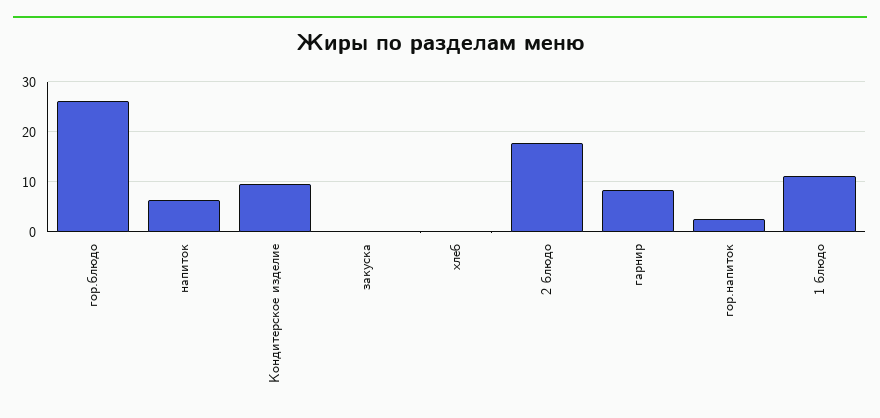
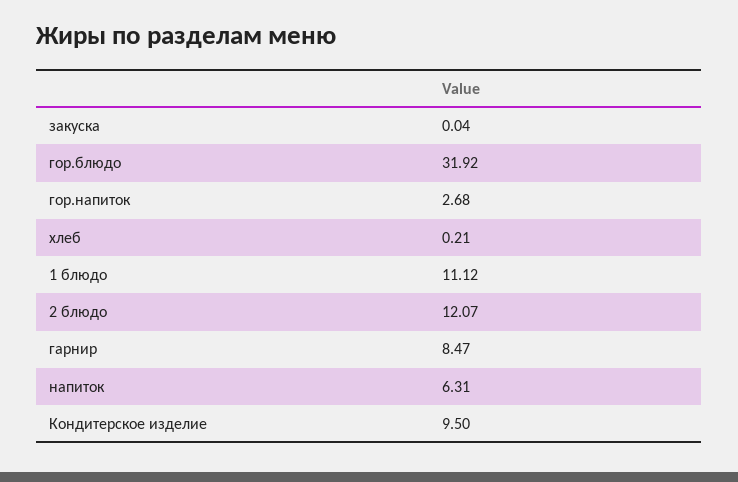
  {
-   "гор.блюдо": 26,
+   "гор.блюдо": 31.92,
    "напиток": 6.31,
    "Кондитерское изделие": 9.5,
    "закуска": 0.04,
    "хлеб": 0.21,
-   "2 блюдо": 18,
+   "2 блюдо": 12.07,
    "гарнир": 8.47,
    "гор.напиток": 2.68,
    "1 блюдо": 11.12
  }

